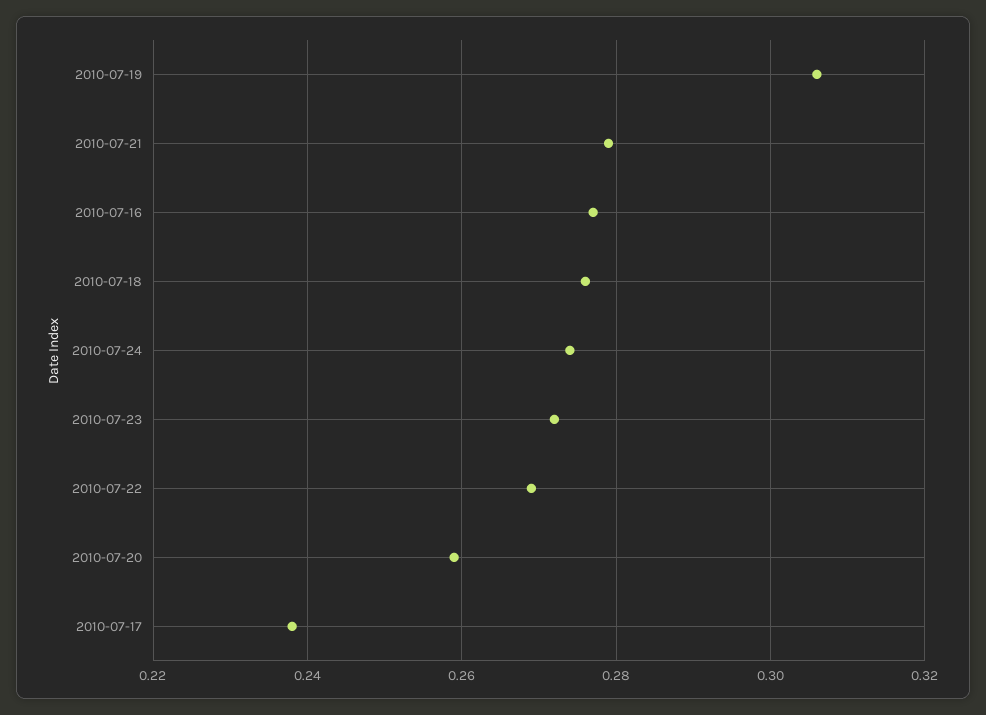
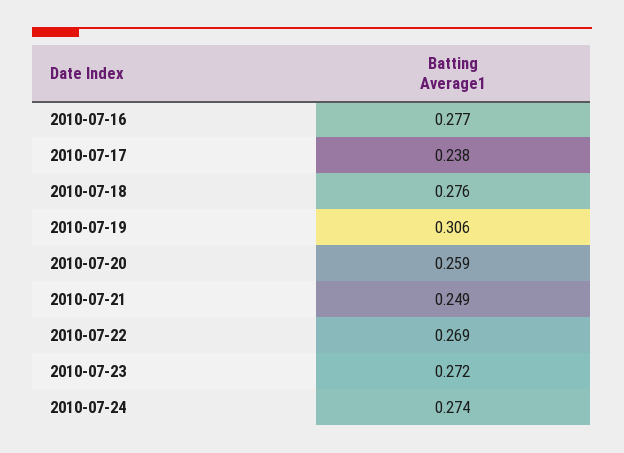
  {
    "2010-07-19": 0.306,
-   "2010-07-21": 0.28,
+   "2010-07-21": 0.249,
    "2010-07-16": 0.277,
    "2010-07-18": 0.276,
    "2010-07-24": 0.274,
    "2010-07-23": 0.272,
    "2010-07-22": 0.269,
    "2010-07-20": 0.259,
    "2010-07-17": 0.238
  }

